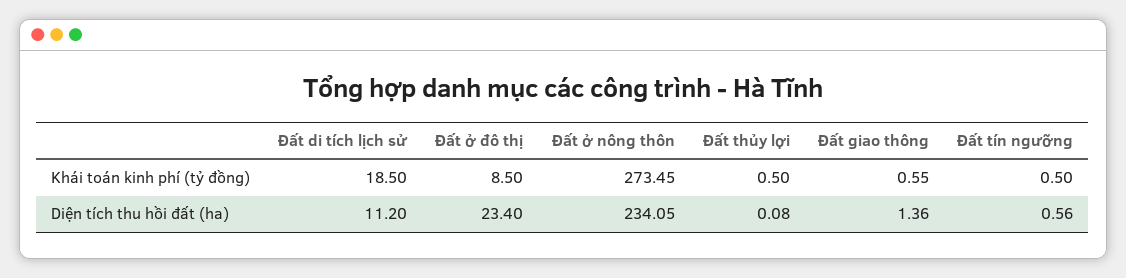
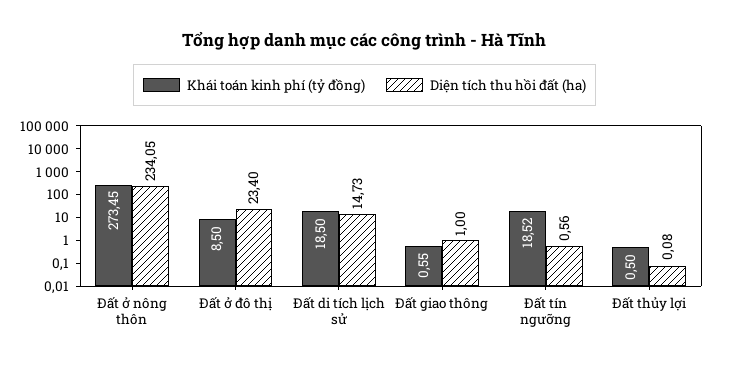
  {
    "Khái toán kinh phí (tỷ đồng)": {
      "Đất di tích lịch sử": 18.5,
      "Đất ở đô thị": 8.5,
      "Đất ở nông thôn": 273.45,
      "Đất thủy lợi": 0.5,
      "Đất giao thông": 0.55,
-     "Đất tín ngưỡng": 0.5
+     "Đất tín ngưỡng": 18.52
    },
    "Diện tích thu hồi đất (ha)": {
-     "Đất di tích lịch sử": 11.2,
+     "Đất di tích lịch sử": 14.73,
      "Đất ở đô thị": 23.4,
      "Đất ở nông thôn": 234.05,
      "Đất thủy lợi": 0.08,
-     "Đất giao thông": 1.36,
+     "Đất giao thông": 1,
      "Đất tín ngưỡng": 0.56
    }
  }

